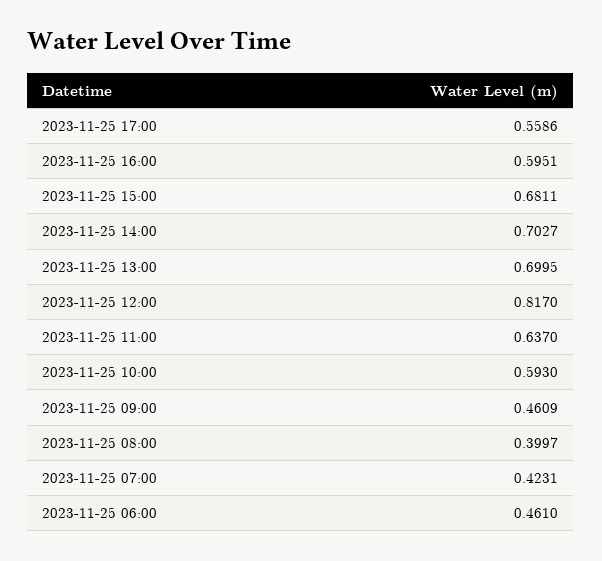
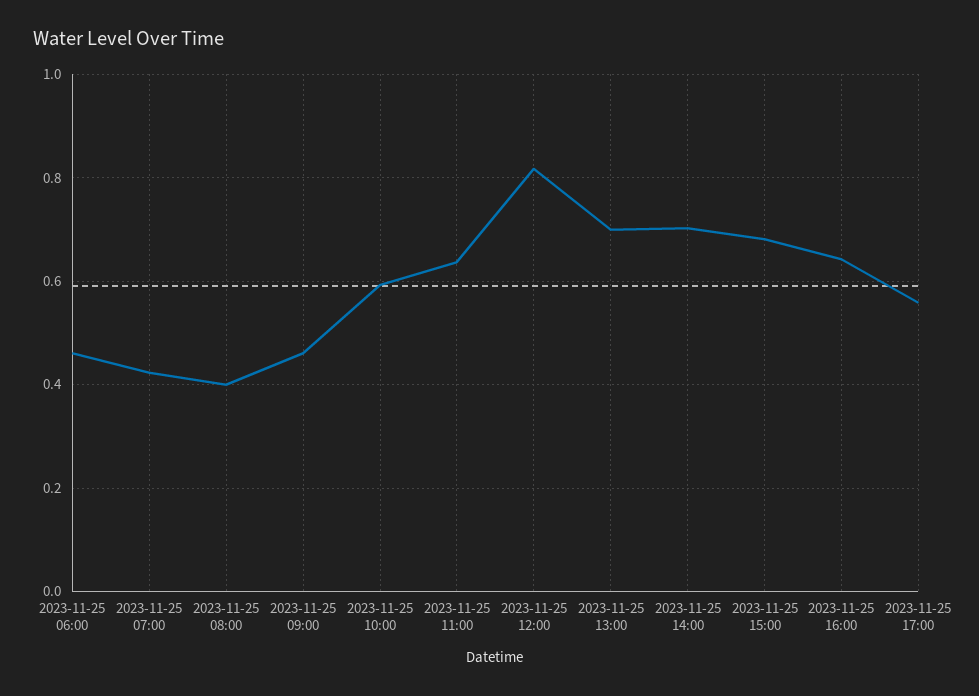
  {
    "2023-11-25 17:00": 0.5586,
-   "2023-11-25 16:00": 0.5951,
+   "2023-11-25 16:00": 0.64,
    "2023-11-25 15:00": 0.6811,
    "2023-11-25 14:00": 0.7027,
    "2023-11-25 13:00": 0.6995,
    "2023-11-25 12:00": 0.817,
    "2023-11-25 11:00": 0.637,
    "2023-11-25 10:00": 0.593,
    "2023-11-25 09:00": 0.4609,
    "2023-11-25 08:00": 0.3997,
    "2023-11-25 07:00": 0.4231,
    "2023-11-25 06:00": 0.461
  }

